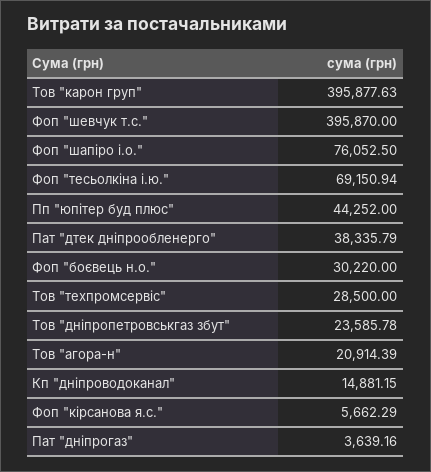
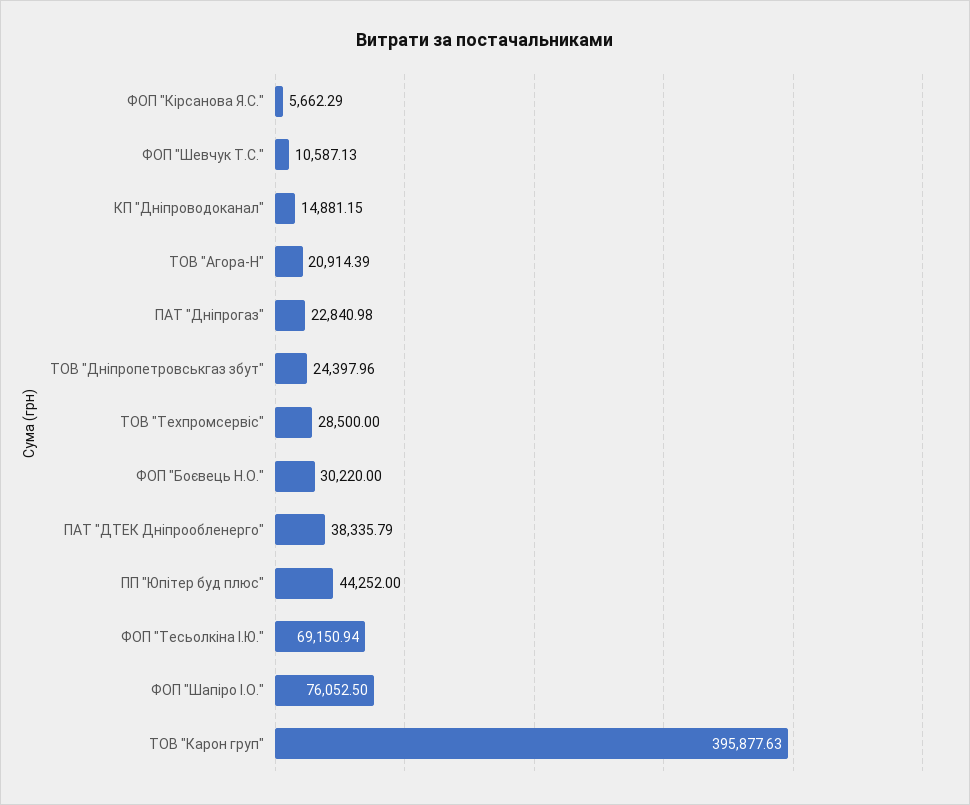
  {
    "Тов \"карон груп\"": 395877.63,
-   "Фоп \"шевчук т.с.\"": 395870,
+   "Фоп \"шевчук т.с.\"": 10587.13,
    "Фоп \"шапіро і.о.\"": 76052.5,
    "Фоп \"тесьолкіна і.ю.\"": 69150.94,
    "Пп \"юпітер буд плюс\"": 44252,
    "Пат \"дтек дніпрообленерго\"": 38335.79,
    "Фоп \"боєвець н.о.\"": 30220,
    "Тов \"техпромсервіс\"": 28500,
-   "Тов \"дніпропетровськгаз збут\"": 23585.78,
+   "Тов \"дніпропетровськгаз збут\"": 24397.96,
    "Тов \"агора-н\"": 20914.39,
    "Кп \"дніпроводоканал\"": 14881.15,
    "Фоп \"кірсанова я.с.\"": 5662.29,
-   "Пат \"дніпрогаз\"": 3639.16
+   "Пат \"дніпрогаз\"": 22840.98
  }

